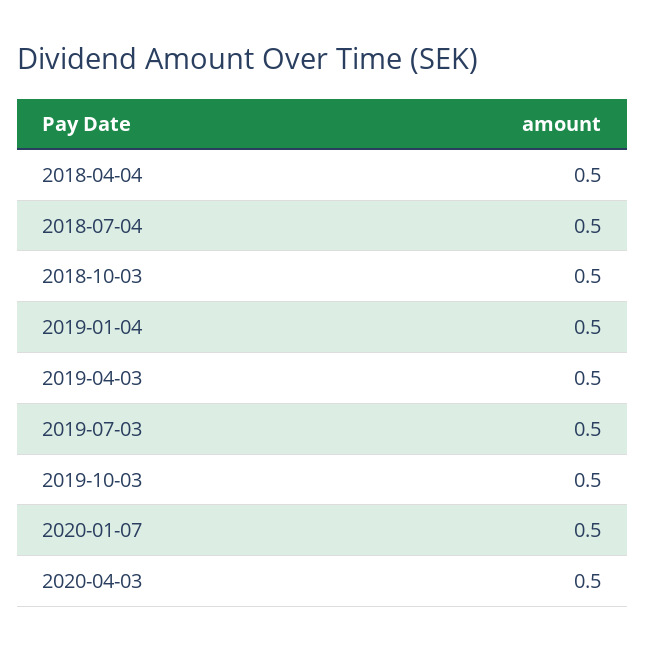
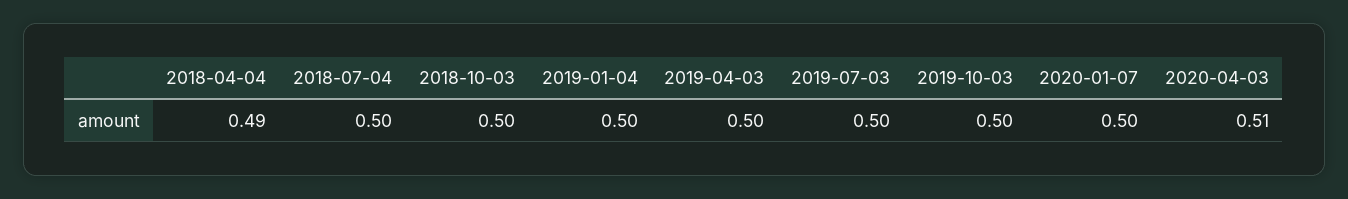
  {
-   "2018-04-04": 0.5,
+   "2018-04-04": 0.49,
    "2018-07-04": 0.5,
    "2018-10-03": 0.5,
    "2019-01-04": 0.5,
    "2019-04-03": 0.5,
    "2019-07-03": 0.5,
    "2019-10-03": 0.5,
    "2020-01-07": 0.5,
-   "2020-04-03": 0.5
+   "2020-04-03": 0.51
  }

